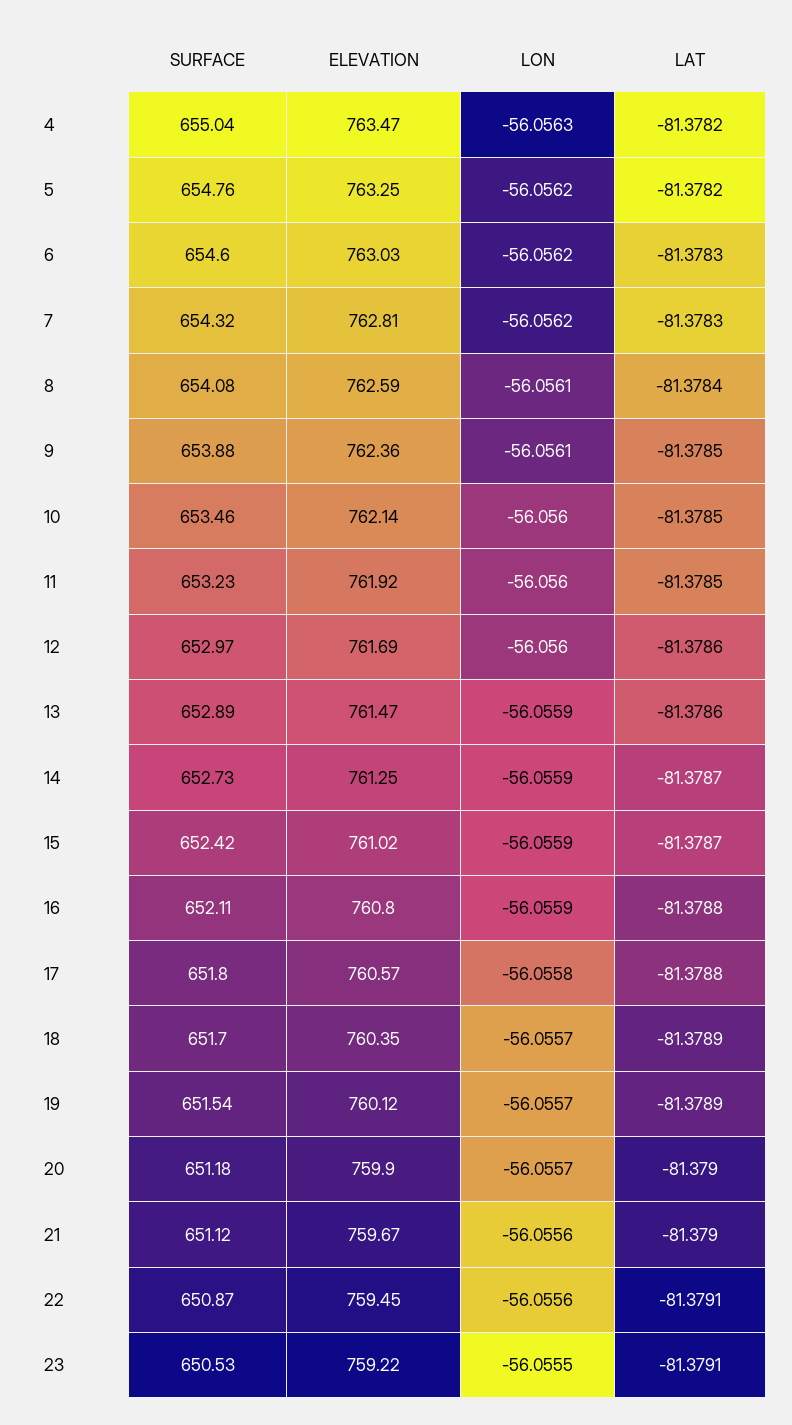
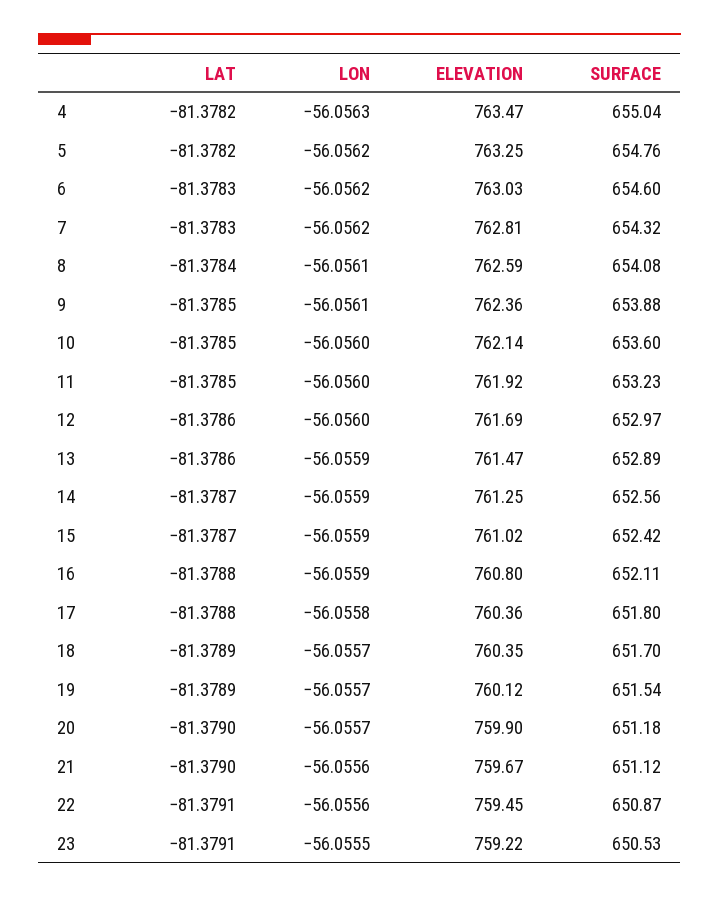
  {
    "SURFACE": {
      "4": 655.04,
      "5": 654.76,
      "6": 654.6,
      "7": 654.32,
      "8": 654.08,
      "9": 653.88,
-     "10": 653.46,
+     "10": 653.6,
      "11": 653.23,
      "12": 652.97,
      "13": 652.89,
-     "14": 652.73,
+     "14": 652.56,
      "15": 652.42,
      "16": 652.11,
      "17": 651.8,
      "18": 651.7,
      "19": 651.54,
      "20": 651.18,
      "21": 651.12,
      "22": 650.87,
      "23": 650.53
    },
    "ELEVATION": {
      "4": 763.47,
      "5": 763.25,
      "6": 763.03,
      "7": 762.81,
      "8": 762.59,
      "9": 762.36,
      "10": 762.14,
      "11": 761.92,
      "12": 761.69,
      "13": 761.47,
      "14": 761.25,
      "15": 761.02,
      "16": 760.8,
-     "17": 760.57,
+     "17": 760.36,
      "18": 760.35,
      "19": 760.12,
      "20": 759.9,
      "21": 759.67,
      "22": 759.45,
      "23": 759.22
    },
    "LON": {
      "4": -56.0563,
      "5": -56.0562,
      "6": -56.0562,
      "7": -56.0562,
      "8": -56.0561,
      "9": -56.0561,
      "10": -56.056,
      "11": -56.056,
      "12": -56.056,
      "13": -56.0559,
      "14": -56.0559,
      "15": -56.0559,
      "16": -56.0559,
      "17": -56.0558,
      "18": -56.0557,
      "19": -56.0557,
      "20": -56.0557,
      "21": -56.0556,
      "22": -56.0556,
      "23": -56.0555
    },
    "LAT": {
      "4": -81.3782,
      "5": -81.3782,
      "6": -81.3783,
      "7": -81.3783,
      "8": -81.3784,
      "9": -81.3785,
      "10": -81.3785,
      "11": -81.3785,
      "12": -81.3786,
      "13": -81.3786,
      "14": -81.3787,
      "15": -81.3787,
      "16": -81.3788,
      "17": -81.3788,
      "18": -81.3789,
      "19": -81.3789,
      "20": -81.379,
      "21": -81.379,
      "22": -81.3791,
      "23": -81.3791
    }
  }

